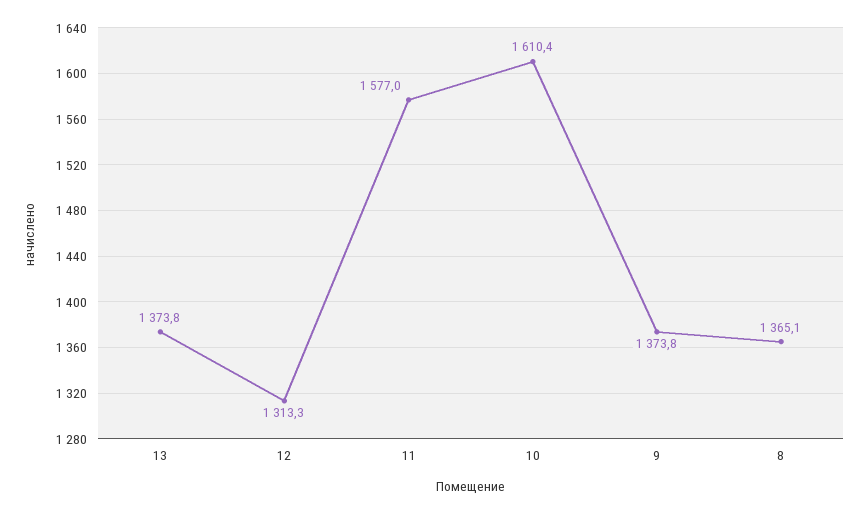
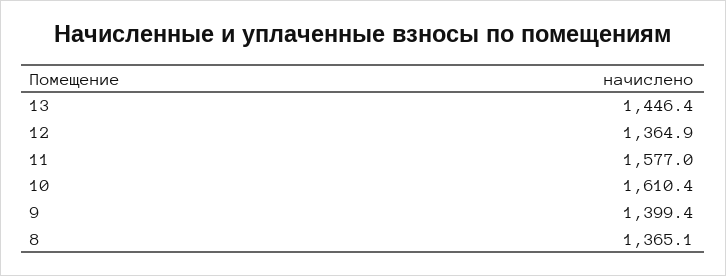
  {
-   "13": 1373.8,
+   "13": 1446.4,
-   "12": 1313.3,
+   "12": 1364.9,
    "11": 1577,
    "10": 1610.4,
-   "9": 1373.8,
+   "9": 1399.4,
    "8": 1365.1
  }

